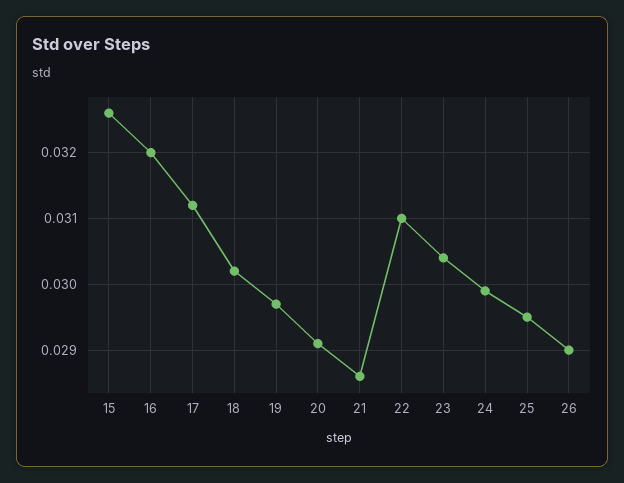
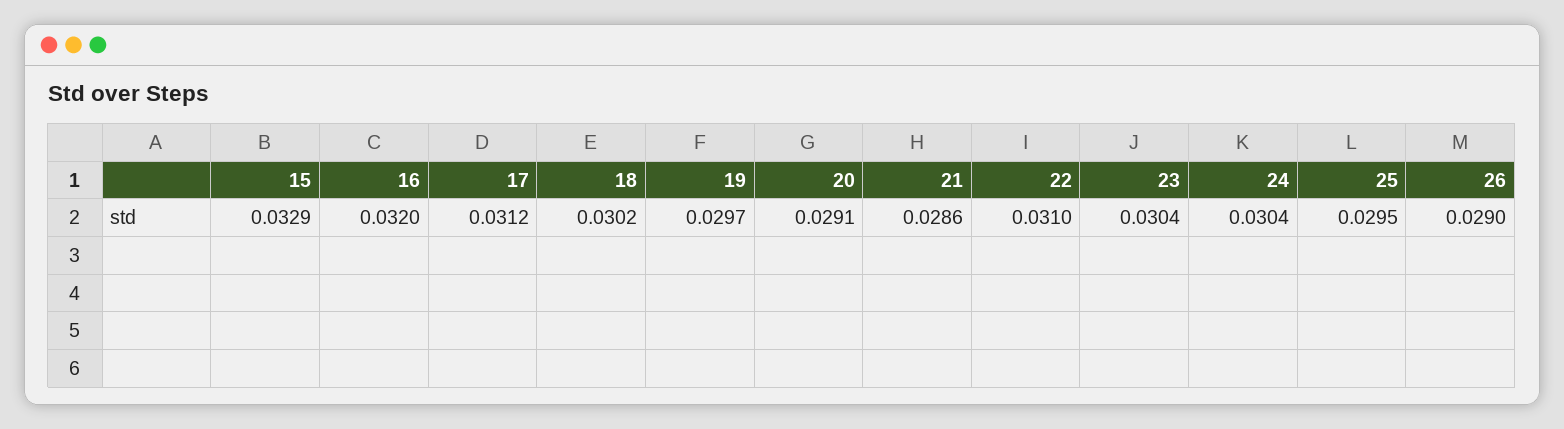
  {
-   "15": 0.0326,
+   "15": 0.0329,
    "16": 0.032,
    "17": 0.0312,
    "18": 0.0302,
    "19": 0.0297,
    "20": 0.0291,
    "21": 0.0286,
    "22": 0.031,
    "23": 0.0304,
-   "24": 0.0299,
+   "24": 0.0304,
    "25": 0.0295,
    "26": 0.029
  }

